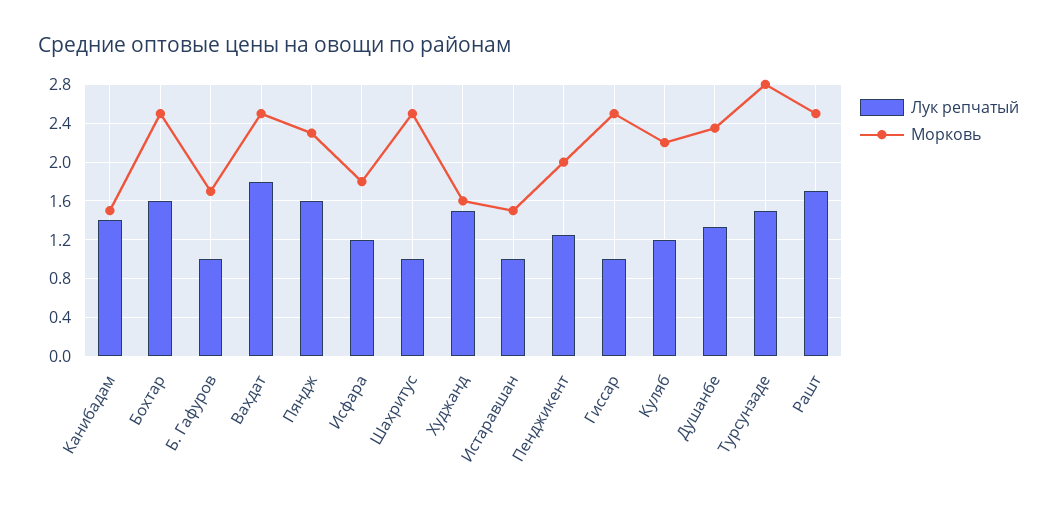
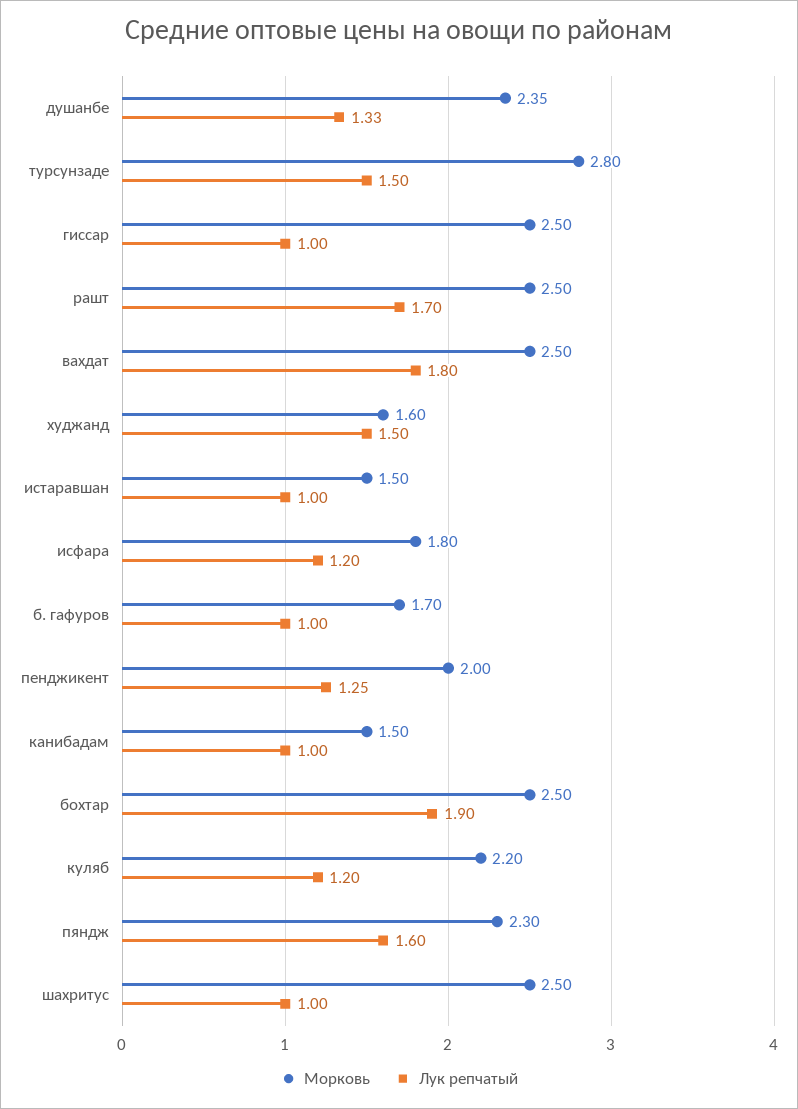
  {
    "Лук репчатый": {
-     "Канибадам": 1.4,
+     "Канибадам": 1,
-     "Бохтар": 1.6,
+     "Бохтар": 1.9,
      "Б. Гафуров": 1,
      "Вахдат": 1.8,
      "Пяндж": 1.6,
      "Исфара": 1.2,
      "Шахритус": 1,
      "Худжанд": 1.5,
      "Истаравшан": 1,
      "Пенджикент": 1.25,
      "Гиссар": 1,
      "Куляб": 1.2,
      "Душанбе": 1.33,
      "Турсунзаде": 1.5,
      "Рашт": 1.7
    },
    "Морковь": {
      "Канибадам": 1.5,
      "Бохтар": 2.5,
      "Б. Гафуров": 1.7,
      "Вахдат": 2.5,
      "Пяндж": 2.3,
      "Исфара": 1.8,
      "Шахритус": 2.5,
      "Худжанд": 1.6,
      "Истаравшан": 1.5,
      "Пенджикент": 2,
      "Гиссар": 2.5,
      "Куляб": 2.2,
      "Душанбе": 2.35,
      "Турсунзаде": 2.8,
      "Рашт": 2.5
    }
  }

